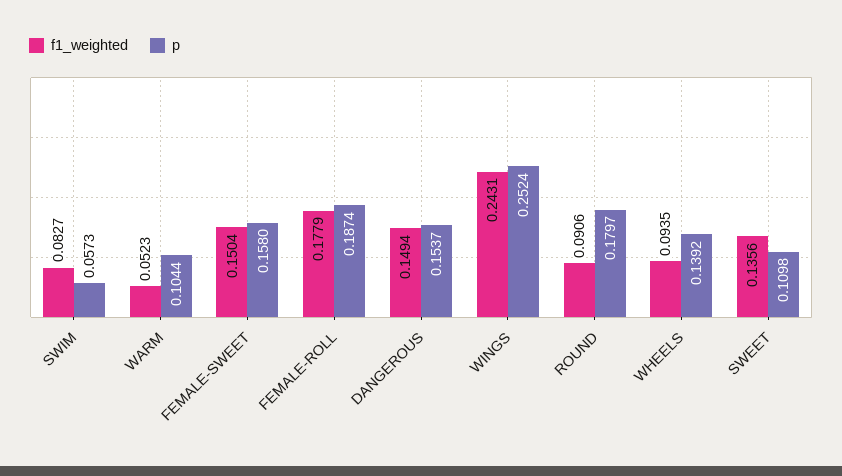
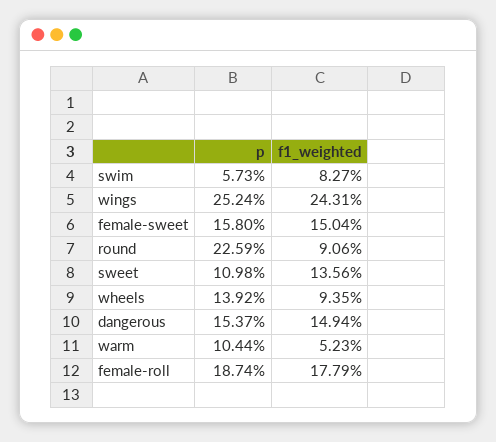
  {
    "f1_weighted": {
      "SWIM": 0.0827,
      "WARM": 0.0523,
      "FEMALE-SWEET": 0.1504,
      "FEMALE-ROLL": 0.1779,
      "DANGEROUS": 0.1494,
      "WINGS": 0.2431,
      "ROUND": 0.0906,
      "WHEELS": 0.0935,
      "SWEET": 0.1356
    },
    "p": {
      "SWIM": 0.0573,
      "WARM": 0.1044,
      "FEMALE-SWEET": 0.158,
      "FEMALE-ROLL": 0.1874,
      "DANGEROUS": 0.1537,
      "WINGS": 0.2524,
-     "ROUND": 0.1797,
+     "ROUND": 0.2259,
      "WHEELS": 0.1392,
      "SWEET": 0.1098
    }
  }

